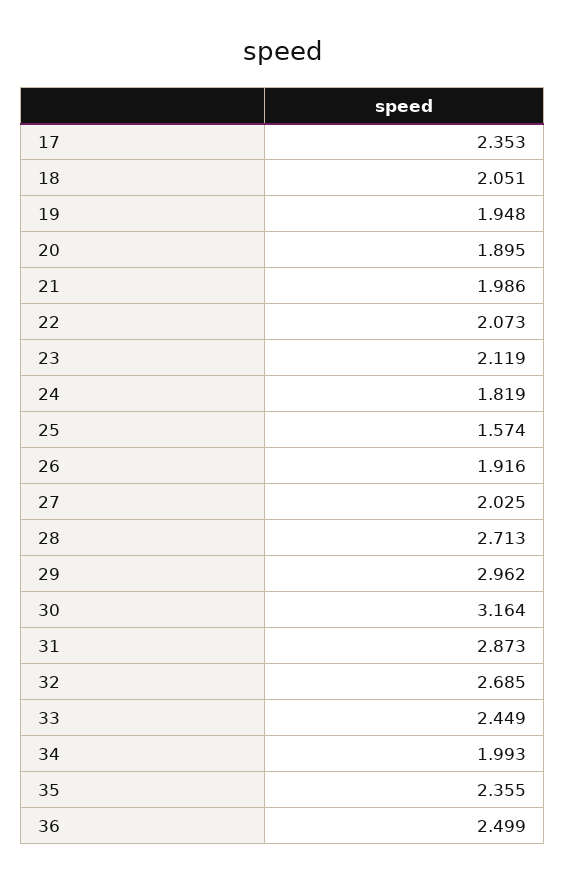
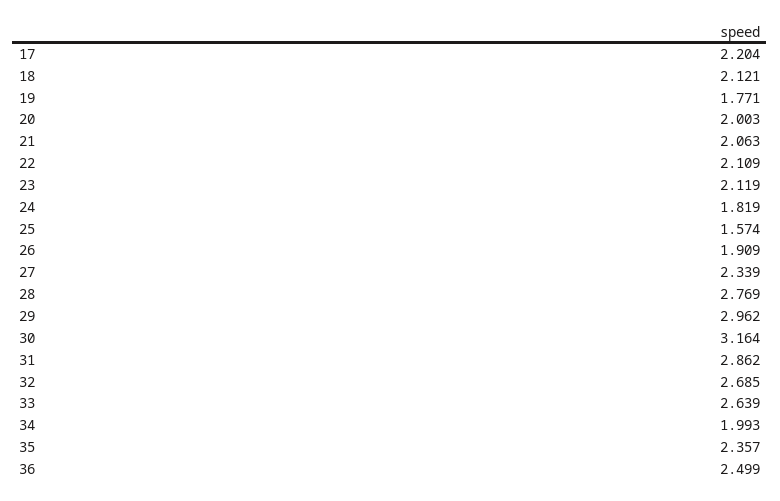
  {
-   "17": 2.353,
+   "17": 2.204,
-   "18": 2.051,
+   "18": 2.121,
-   "19": 1.948,
+   "19": 1.771,
-   "20": 1.895,
+   "20": 2.003,
-   "21": 1.986,
+   "21": 2.063,
-   "22": 2.073,
+   "22": 2.109,
    "23": 2.119,
    "24": 1.819,
    "25": 1.574,
-   "26": 1.916,
+   "26": 1.909,
-   "27": 2.025,
+   "27": 2.339,
-   "28": 2.713,
+   "28": 2.769,
    "29": 2.962,
    "30": 3.164,
-   "31": 2.873,
+   "31": 2.862,
    "32": 2.685,
-   "33": 2.449,
+   "33": 2.639,
    "34": 1.993,
-   "35": 2.355,
+   "35": 2.357,
    "36": 2.499
  }

